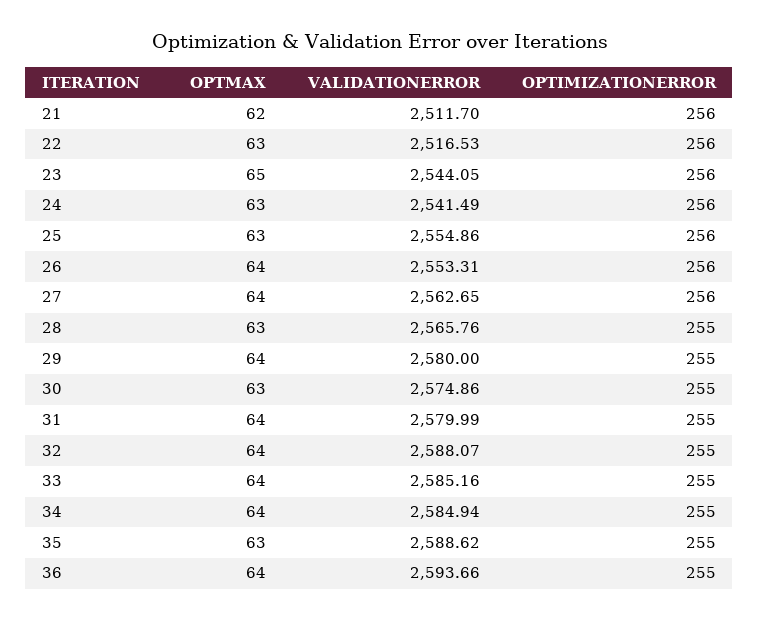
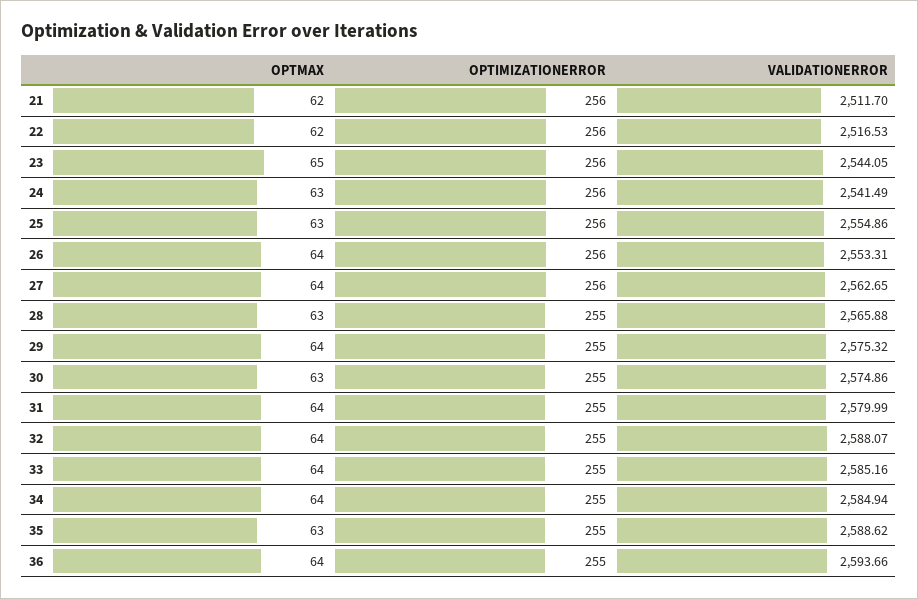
  {
    "OPTMAX": {
      "21": 62,
-     "22": 63,
+     "22": 62,
      "23": 65,
      "24": 63,
      "25": 63,
      "26": 64,
      "27": 64,
      "28": 63,
      "29": 64,
      "30": 63,
      "31": 64,
      "32": 64,
      "33": 64,
      "34": 64,
      "35": 63,
      "36": 64
    },
    "VALIDATIONERROR": {
      "21": 2511.7,
      "22": 2516.53,
      "23": 2544.05,
      "24": 2541.49,
      "25": 2554.86,
      "26": 2553.31,
      "27": 2562.65,
-     "28": 2565.76,
+     "28": 2565.88,
-     "29": 2580,
+     "29": 2575.32,
      "30": 2574.86,
      "31": 2579.99,
      "32": 2588.07,
      "33": 2585.16,
      "34": 2584.94,
      "35": 2588.62,
      "36": 2593.66
    },
    "OPTIMIZATIONERROR": {
      "21": 256,
      "22": 256,
      "23": 256,
      "24": 256,
      "25": 256,
      "26": 256,
      "27": 256,
      "28": 255,
      "29": 255,
      "30": 255,
      "31": 255,
      "32": 255,
      "33": 255,
      "34": 255,
      "35": 255,
      "36": 255
    }
  }

